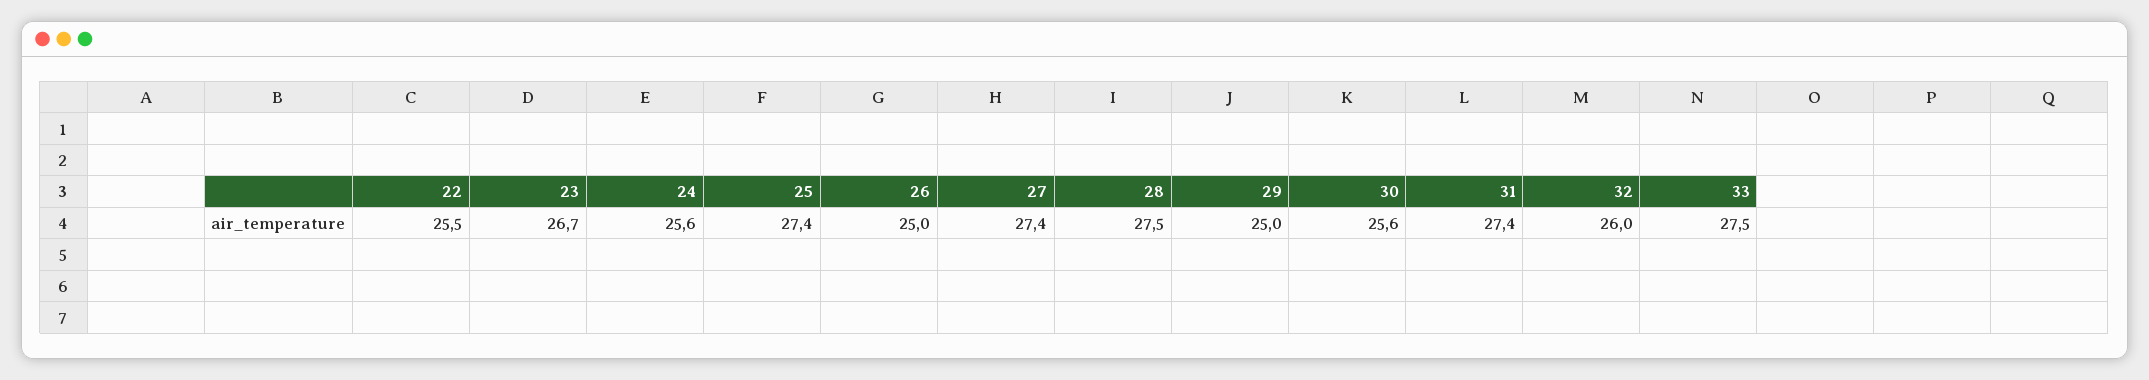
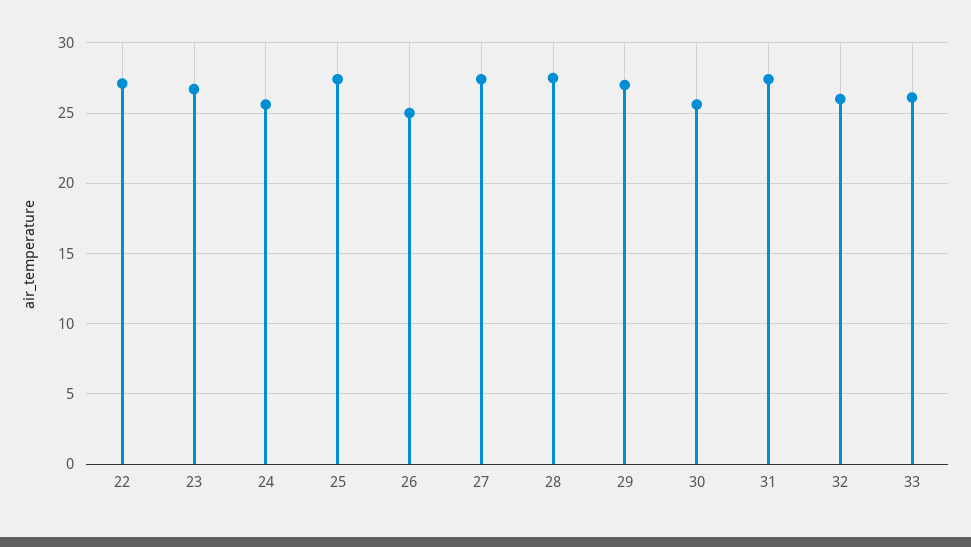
  {
-   "22": 25.5,
+   "22": 27,
    "23": 26.7,
    "24": 25.6,
    "25": 27.4,
    "26": 25,
    "27": 27.4,
    "28": 27.5,
-   "29": 25,
+   "29": 27,
    "30": 25.6,
    "31": 27.4,
    "32": 26,
-   "33": 27.5
+   "33": 26
  }

